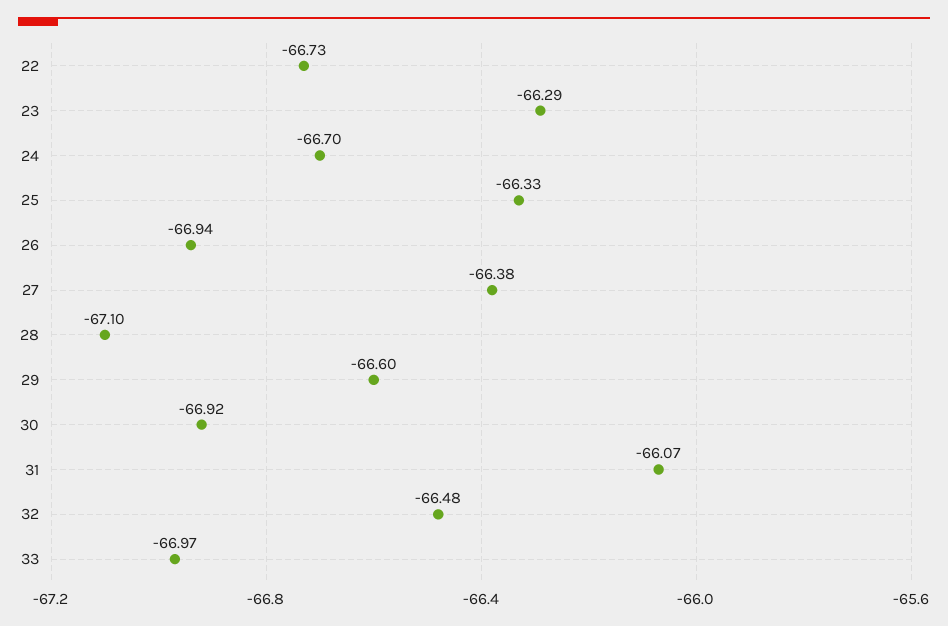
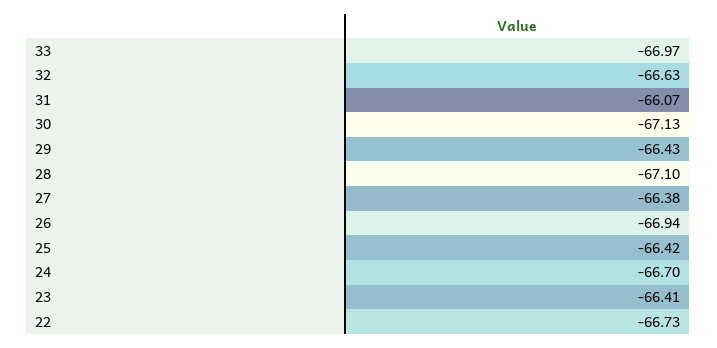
  {
    "22": -66.73,
-   "23": -66.29,
+   "23": -66.41,
    "24": -66.7,
-   "25": -66.33,
+   "25": -66.42,
    "26": -66.94,
    "27": -66.38,
    "28": -67.1,
-   "29": -66.6,
+   "29": -66.43,
-   "30": -66.92,
+   "30": -67.13,
    "31": -66.07,
-   "32": -66.48,
+   "32": -66.63,
    "33": -66.97
  }

